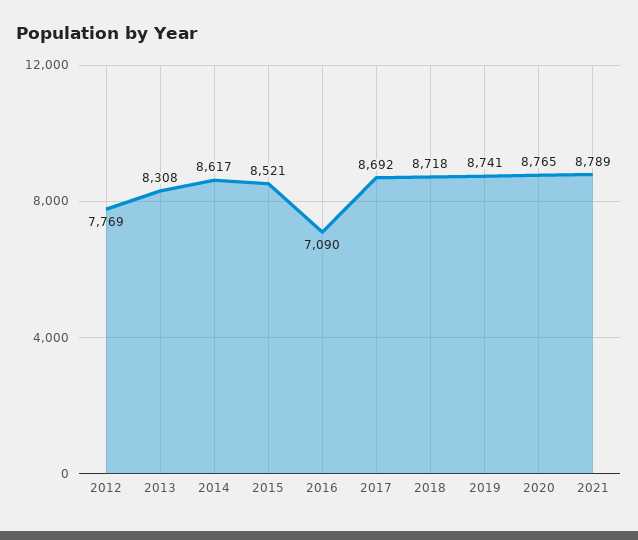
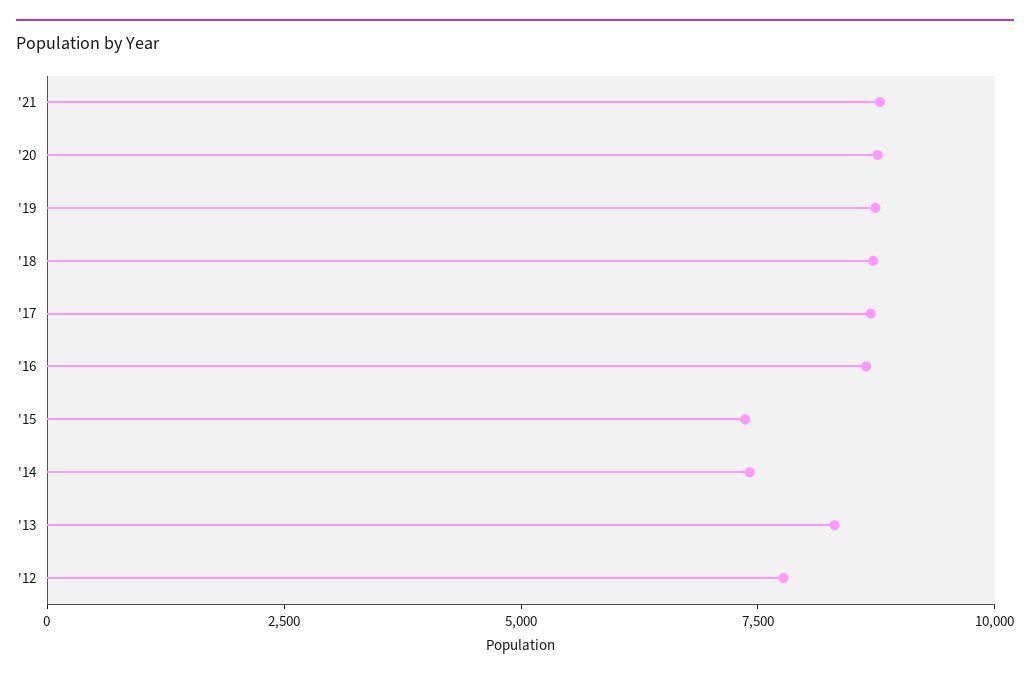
  {
    "2012": 7769,
    "2013": 8308,
-   "2014": 8617,
+   "2014": 7500,
-   "2015": 8521,
+   "2015": 7500,
-   "2016": 7090,
+   "2016": 8500,
    "2017": 8692,
    "2018": 8718,
    "2019": 8741,
    "2020": 8765,
    "2021": 8789
  }

